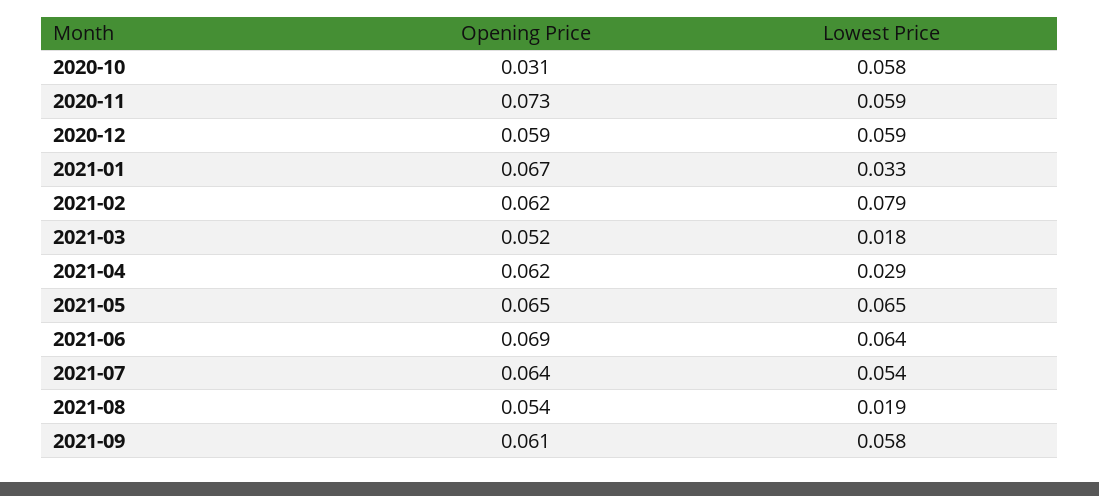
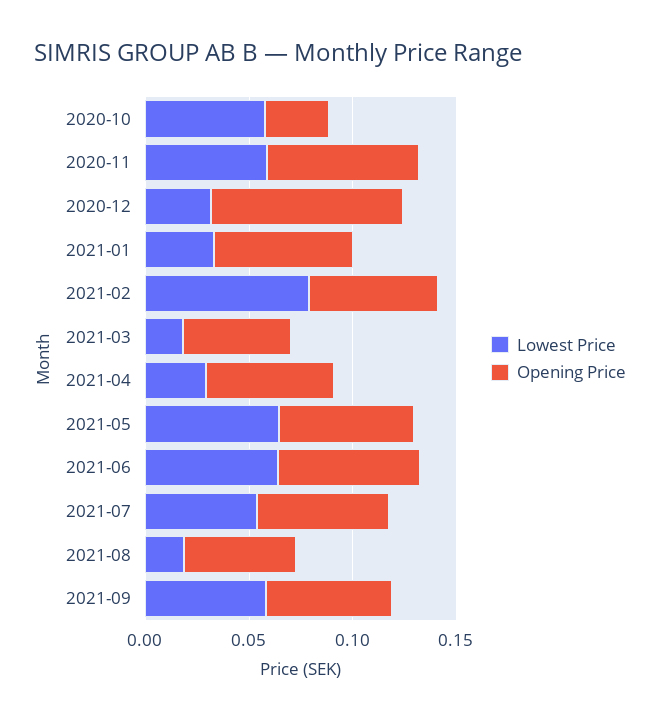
  {
    "Opening Price": {
      "2020-10": 0.031,
      "2020-11": 0.073,
-     "2020-12": 0.059,
+     "2020-12": 0.09,
      "2021-01": 0.067,
      "2021-02": 0.062,
      "2021-03": 0.052,
      "2021-04": 0.062,
      "2021-05": 0.065,
      "2021-06": 0.069,
      "2021-07": 0.064,
      "2021-08": 0.054,
      "2021-09": 0.061
    },
    "Lowest Price": {
      "2020-10": 0.058,
      "2020-11": 0.059,
-     "2020-12": 0.059,
+     "2020-12": 0.03,
      "2021-01": 0.033,
      "2021-02": 0.079,
      "2021-03": 0.018,
      "2021-04": 0.029,
      "2021-05": 0.065,
      "2021-06": 0.064,
      "2021-07": 0.054,
      "2021-08": 0.019,
      "2021-09": 0.058
    }
  }

